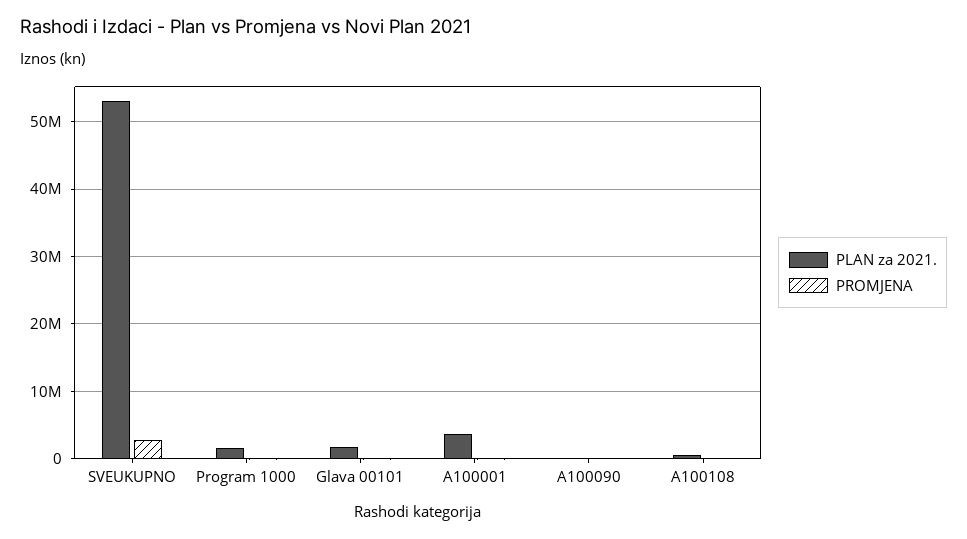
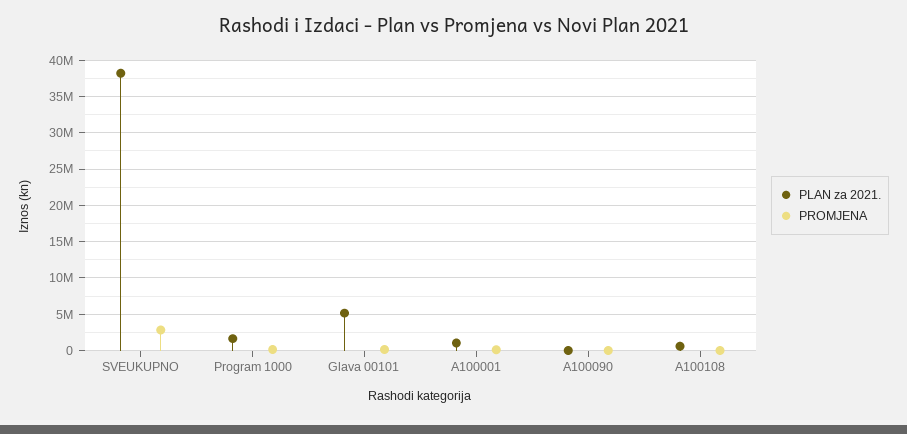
  {
    "PLAN za 2021.": {
-     "SVEUKUPNO": 53000000,
+     "SVEUKUPNO": 38000000,
      "Program 1000": 2000000,
-     "Glava 00101": 2000000,
+     "Glava 00101": 5000000,
-     "A100001": 4000000,
+     "A100001": 1000000,
      "A100090": 0,
      "A100108": 1000000
    },
    "PROMJENA": {
      "SVEUKUPNO": 3000000,
      "Program 1000": 0,
      "Glava 00101": 0,
      "A100001": 0,
      "A100090": 0,
      "A100108": 0
    }
  }

